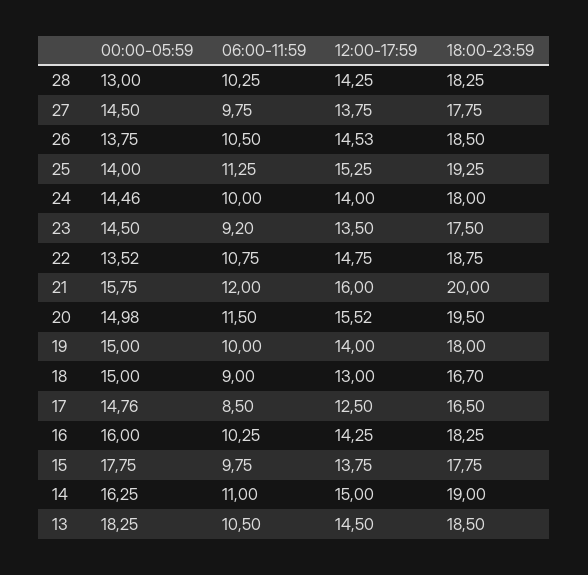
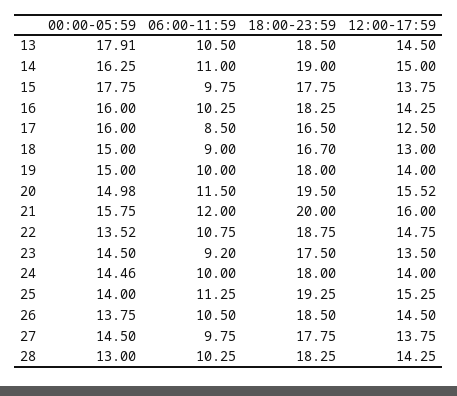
  {
    "00:00-05:59": {
      "28": 13,
      "27": 14.5,
      "26": 13.75,
      "25": 14,
      "24": 14.46,
      "23": 14.5,
      "22": 13.52,
      "21": 15.75,
      "20": 14.98,
      "19": 15,
      "18": 15,
-     "17": 14.76,
+     "17": 16,
      "16": 16,
      "15": 17.75,
      "14": 16.25,
-     "13": 18.25
+     "13": 17.91
    },
    "06:00-11:59": {
      "28": 10.25,
      "27": 9.75,
      "26": 10.5,
      "25": 11.25,
      "24": 10,
      "23": 9.2,
      "22": 10.75,
      "21": 12,
      "20": 11.5,
      "19": 10,
      "18": 9,
      "17": 8.5,
      "16": 10.25,
      "15": 9.75,
      "14": 11,
      "13": 10.5
    },
    "12:00-17:59": {
      "28": 14.25,
      "27": 13.75,
-     "26": 14.53,
+     "26": 14.5,
      "25": 15.25,
      "24": 14,
      "23": 13.5,
      "22": 14.75,
      "21": 16,
      "20": 15.52,
      "19": 14,
      "18": 13,
      "17": 12.5,
      "16": 14.25,
      "15": 13.75,
      "14": 15,
      "13": 14.5
    },
    "18:00-23:59": {
      "28": 18.25,
      "27": 17.75,
      "26": 18.5,
      "25": 19.25,
      "24": 18,
      "23": 17.5,
      "22": 18.75,
      "21": 20,
      "20": 19.5,
      "19": 18,
      "18": 16.7,
      "17": 16.5,
      "16": 18.25,
      "15": 17.75,
      "14": 19,
      "13": 18.5
    }
  }

